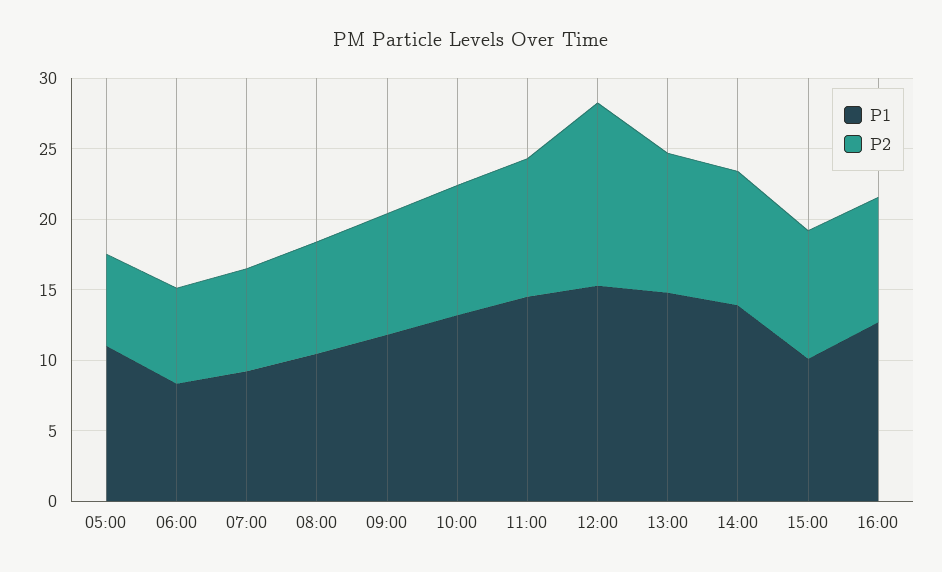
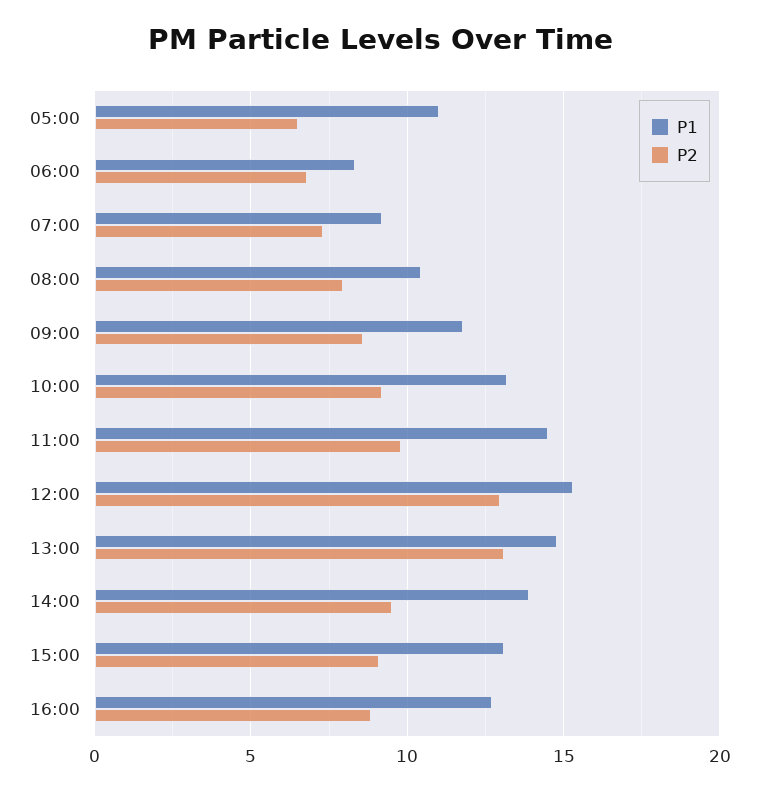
  {
    "P1": {
      "05:00": 11,
      "06:00": 8.5,
      "07:00": 9,
      "08:00": 10.5,
      "09:00": 12,
      "10:00": 13,
      "11:00": 14.5,
      "12:00": 15.5,
      "13:00": 15,
      "14:00": 14,
-     "15:00": 10,
+     "15:00": 13,
      "16:00": 12.5
    },
    "P2": {
      "05:00": 6.5,
      "06:00": 7,
      "07:00": 7.5,
      "08:00": 8,
      "09:00": 8.5,
      "10:00": 9,
      "11:00": 10,
      "12:00": 13,
-     "13:00": 10,
+     "13:00": 13,
      "14:00": 9.5,
      "15:00": 9,
      "16:00": 9
    }
  }

